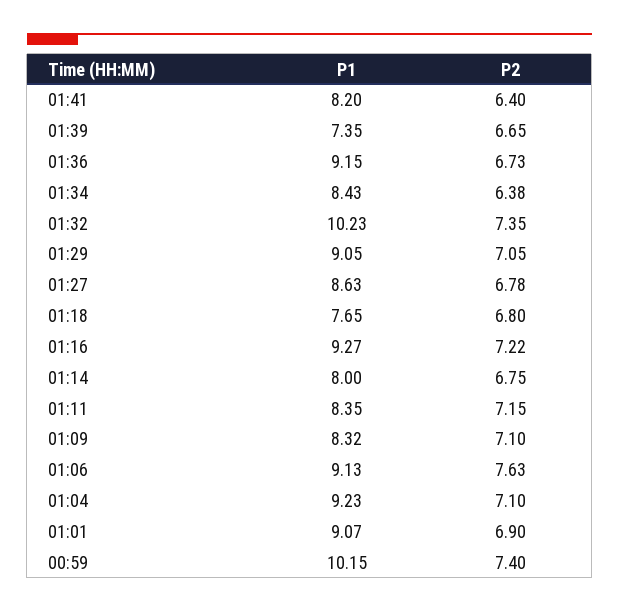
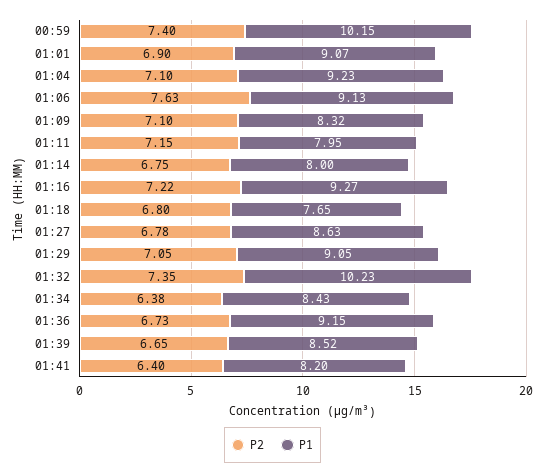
  {
    "P1": {
      "01:41": 8.2,
-     "01:39": 7.35,
+     "01:39": 8.52,
      "01:36": 9.15,
      "01:34": 8.43,
      "01:32": 10.23,
      "01:29": 9.05,
      "01:27": 8.63,
      "01:18": 7.65,
      "01:16": 9.27,
      "01:14": 8,
-     "01:11": 8.35,
+     "01:11": 7.95,
      "01:09": 8.32,
      "01:06": 9.13,
      "01:04": 9.23,
      "01:01": 9.07,
      "00:59": 10.15
    },
    "P2": {
      "01:41": 6.4,
      "01:39": 6.65,
      "01:36": 6.73,
      "01:34": 6.38,
      "01:32": 7.35,
      "01:29": 7.05,
      "01:27": 6.78,
      "01:18": 6.8,
      "01:16": 7.22,
      "01:14": 6.75,
      "01:11": 7.15,
      "01:09": 7.1,
      "01:06": 7.63,
      "01:04": 7.1,
      "01:01": 6.9,
      "00:59": 7.4
    }
  }

